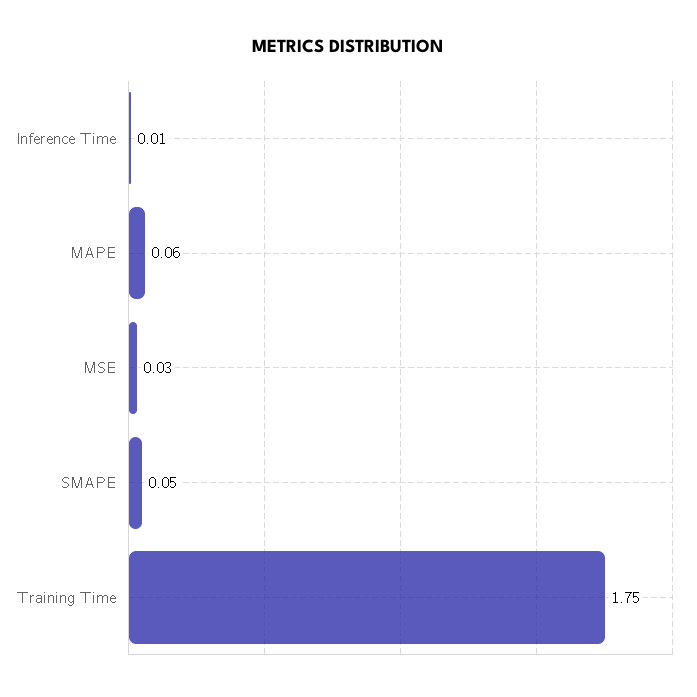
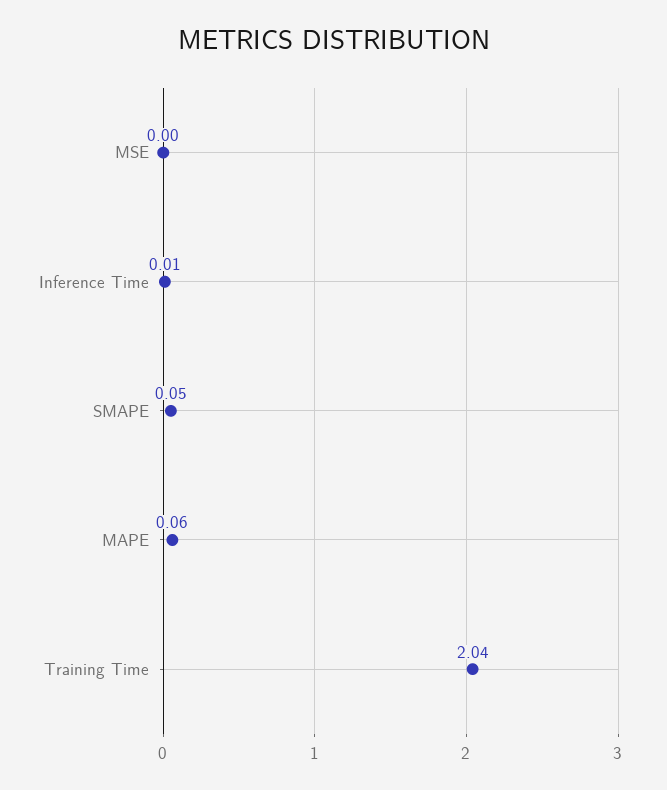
  {
    "Inference Time": 0.01,
    "MAPE": 0.06,
-   "MSE": 0.03,
+   "MSE": 0,
    "SMAPE": 0.05,
-   "Training Time": 1.75
+   "Training Time": 2.04
  }

